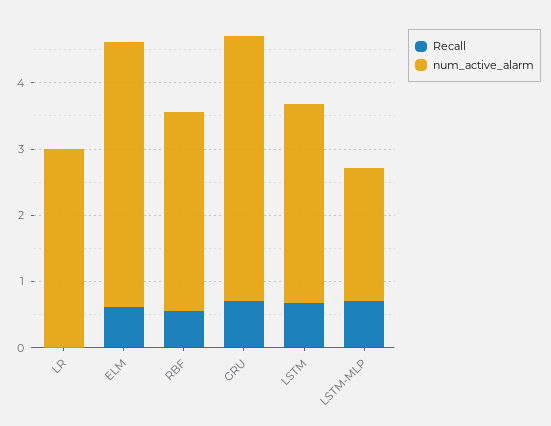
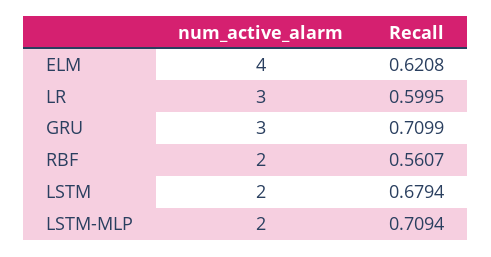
  {
    "Recall": {
-     "LR": 0,
+     "LR": 0.5995,
      "ELM": 0.6208,
      "RBF": 0.5607,
      "GRU": 0.7099,
      "LSTM": 0.6794,
      "LSTM-MLP": 0.7094
    },
    "num_active_alarm": {
      "LR": 3,
      "ELM": 4,
-     "RBF": 3,
+     "RBF": 2,
-     "GRU": 4,
+     "GRU": 3,
-     "LSTM": 3,
+     "LSTM": 2,
      "LSTM-MLP": 2
    }
  }

